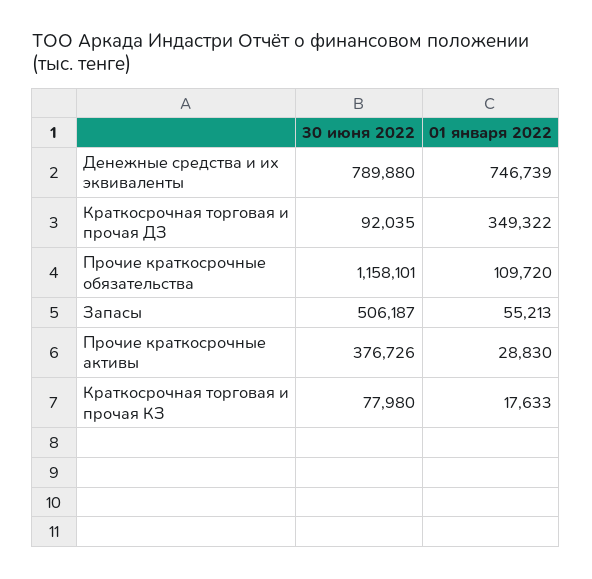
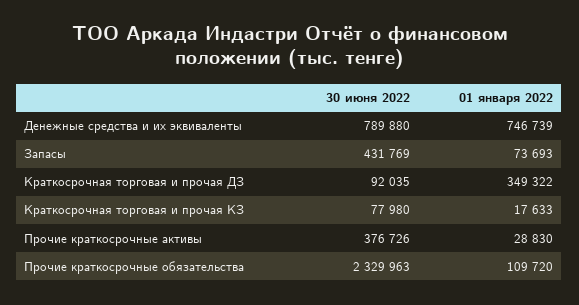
  {
    "30 июня 2022": {
      "Денежные средства и их эквиваленты": 789880,
      "Краткосрочная торговая и прочая ДЗ": 92035,
-     "Прочие краткосрочные обязательства": 1158101,
+     "Прочие краткосрочные обязательства": 2329963,
-     "Запасы": 506187,
+     "Запасы": 431769,
      "Прочие краткосрочные активы": 376726,
      "Краткосрочная торговая и прочая КЗ": 77980
    },
    "01 января 2022": {
      "Денежные средства и их эквиваленты": 746739,
      "Краткосрочная торговая и прочая ДЗ": 349322,
      "Прочие краткосрочные обязательства": 109720,
-     "Запасы": 55213,
+     "Запасы": 73693,
      "Прочие краткосрочные активы": 28830,
      "Краткосрочная торговая и прочая КЗ": 17633
    }
  }

